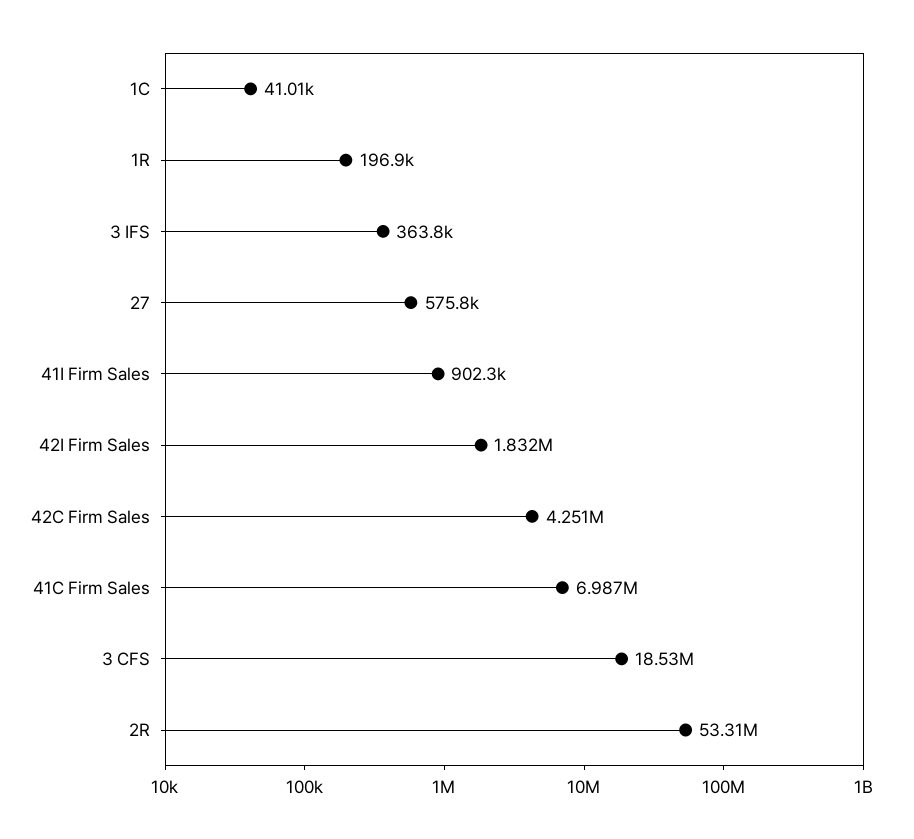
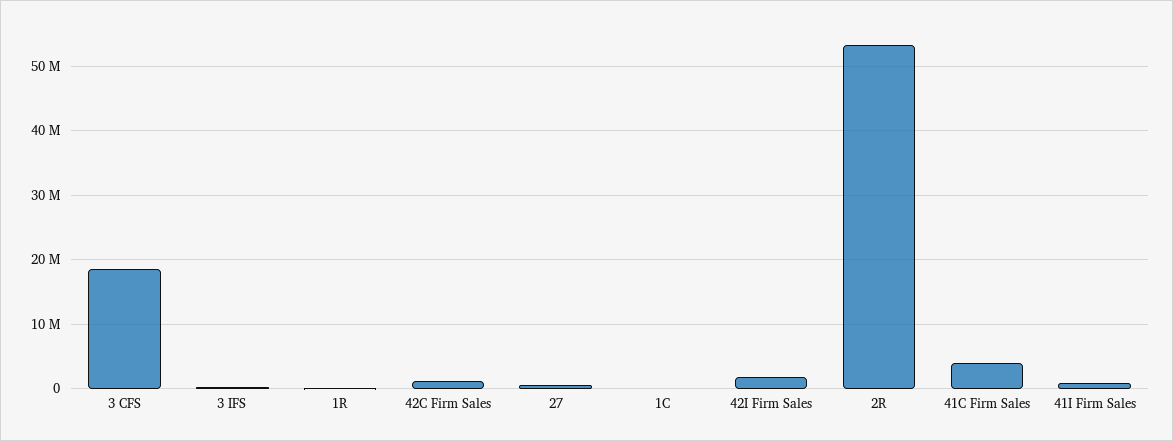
  {
    "1C": 41010,
    "1R": 196900,
    "3 IFS": 363800,
    "27": 575800,
    "41I Firm Sales": 902300,
    "42I Firm Sales": 1832000,
-   "42C Firm Sales": 4251000,
+   "42C Firm Sales": 1000000,
-   "41C Firm Sales": 6987000,
+   "41C Firm Sales": 4000000,
    "3 CFS": 18530000,
    "2R": 53310000
  }

